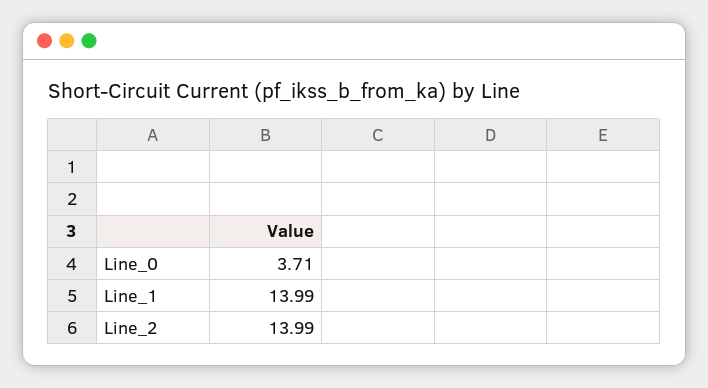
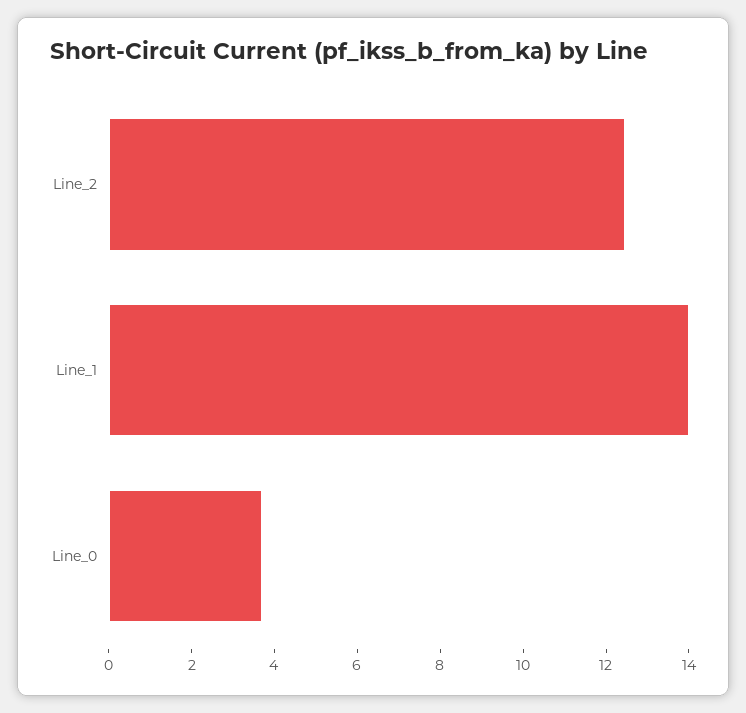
  {
    "Line_0": 3.71,
    "Line_1": 13.99,
-   "Line_2": 13.99
+   "Line_2": 12.5
  }

